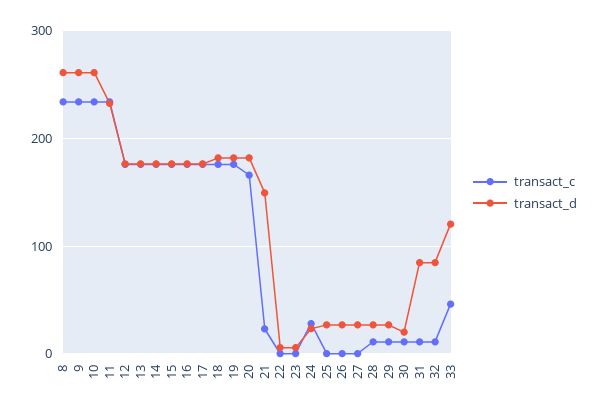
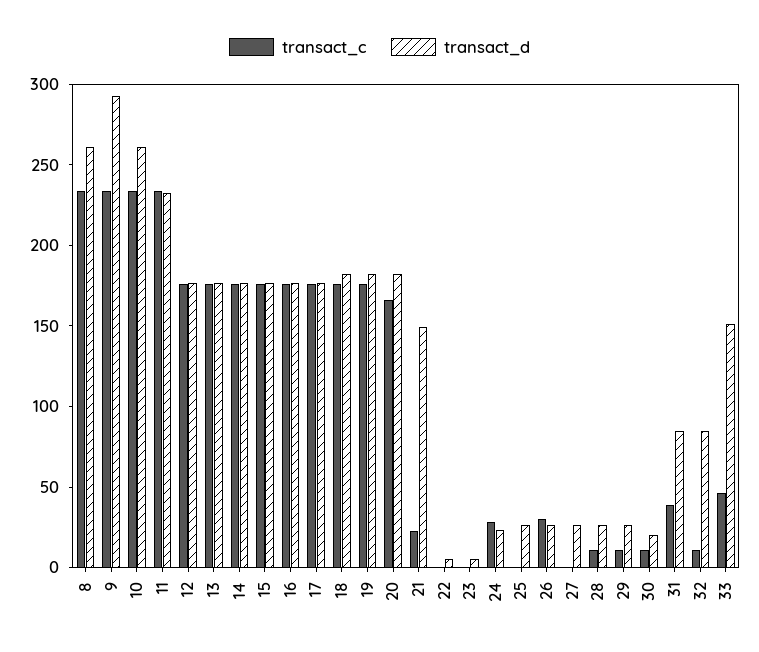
  {
    "transact_c": {
      "8": 230,
      "9": 230,
      "10": 230,
      "11": 230,
      "12": 180,
      "13": 180,
      "14": 180,
      "15": 180,
      "16": 180,
      "17": 180,
      "18": 180,
      "19": 180,
      "20": 170,
      "21": 20,
      "22": 0,
      "23": 0,
      "24": 30,
      "25": 0,
-     "26": 0,
+     "26": 30,
      "27": 0,
      "28": 10,
      "29": 10,
      "30": 10,
-     "31": 10,
+     "31": 40,
      "32": 10,
      "33": 50
    },
    "transact_d": {
      "8": 260,
-     "9": 260,
+     "9": 290,
      "10": 260,
      "11": 230,
      "12": 180,
      "13": 180,
      "14": 180,
      "15": 180,
      "16": 180,
      "17": 180,
      "18": 180,
      "19": 180,
      "20": 180,
      "21": 150,
      "22": 10,
      "23": 10,
      "24": 20,
      "25": 30,
      "26": 30,
      "27": 30,
      "28": 30,
      "29": 30,
      "30": 20,
      "31": 80,
      "32": 80,
-     "33": 120
+     "33": 150
    }
  }

